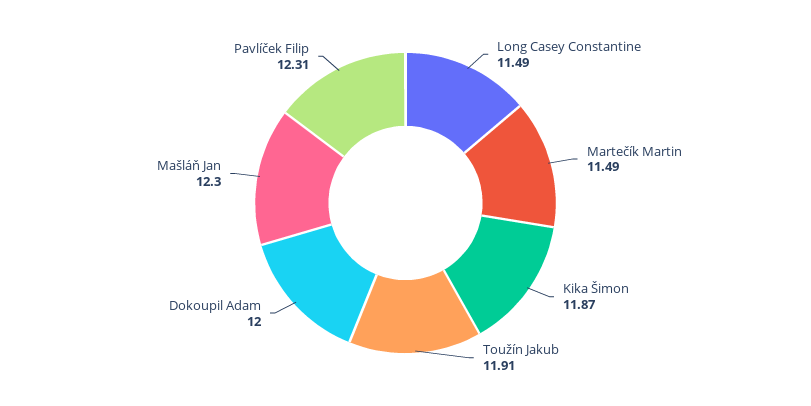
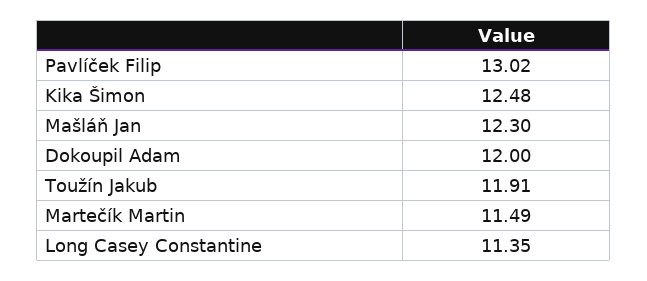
  {
-   "Long Casey Constantine": 11.49,
+   "Long Casey Constantine": 11.35,
    "Martečík Martin": 11.49,
-   "Kika Šimon": 11.87,
+   "Kika Šimon": 12.48,
    "Toužín Jakub": 11.91,
    "Dokoupil Adam": 12,
    "Mašláň Jan": 12.3,
-   "Pavlíček Filip": 12.31
+   "Pavlíček Filip": 13.02
  }

